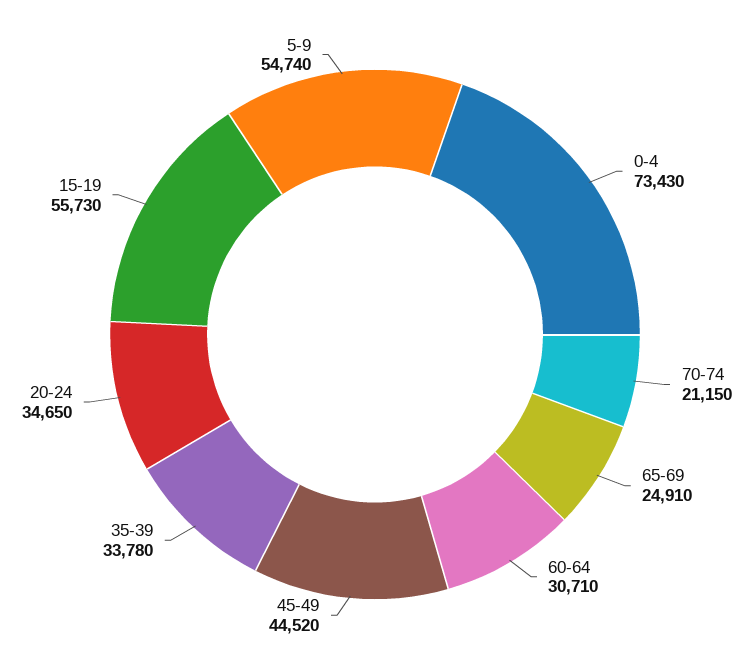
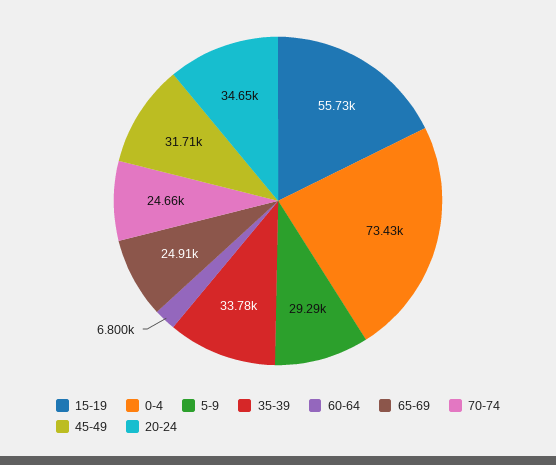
  {
    "0-4": 73430,
-   "70-74": 21150,
+   "70-74": 24660,
    "65-69": 24910,
-   "60-64": 30710,
+   "60-64": 6800,
-   "45-49": 44520,
+   "45-49": 31710,
    "35-39": 33780,
    "20-24": 34650,
    "15-19": 55730,
-   "5-9": 54740
+   "5-9": 29290
  }

